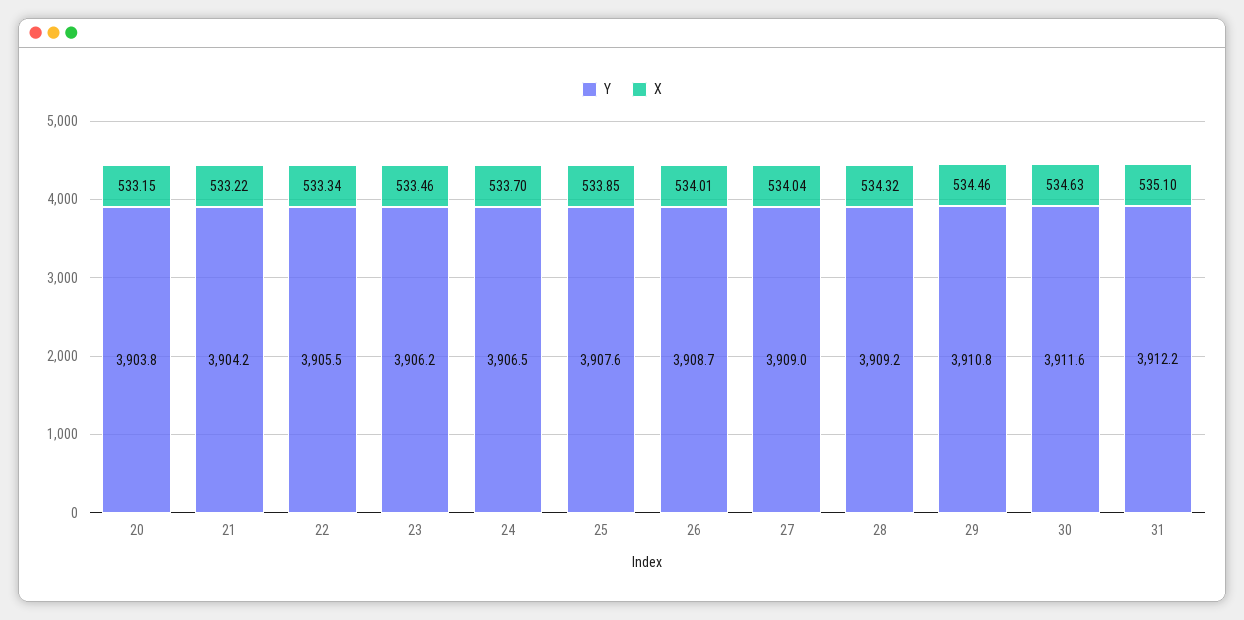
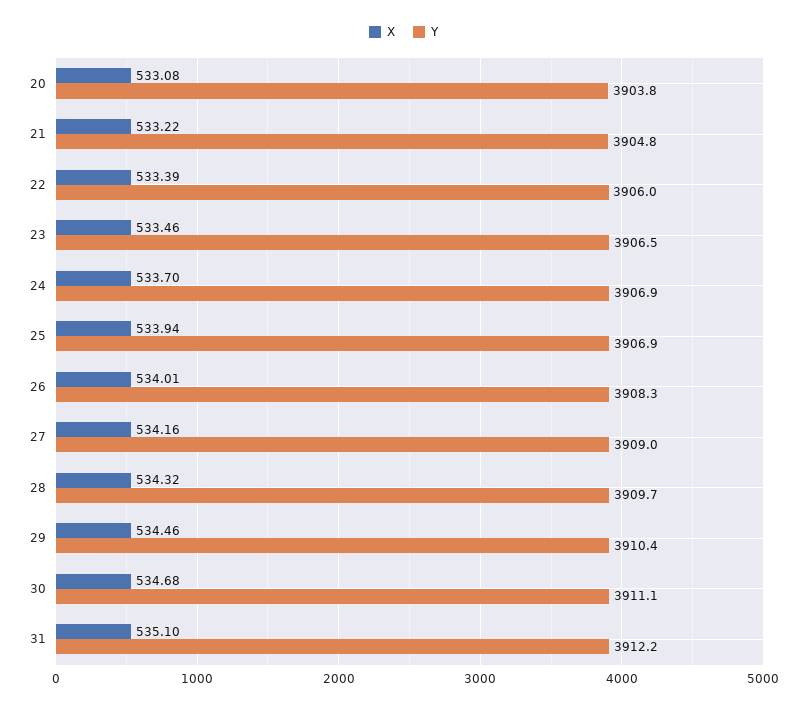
  {
    "Y": {
      "20": 3903.8,
-     "21": 3904.2,
+     "21": 3904.8,
-     "22": 3905.5,
+     "22": 3906,
-     "23": 3906.2,
+     "23": 3906.5,
-     "24": 3906.5,
+     "24": 3906.9,
-     "25": 3907.6,
+     "25": 3906.9,
-     "26": 3908.7,
+     "26": 3908.3,
      "27": 3909,
-     "28": 3909.2,
+     "28": 3909.7,
-     "29": 3910.8,
+     "29": 3910.4,
-     "30": 3911.6,
+     "30": 3911.1,
      "31": 3912.2
    },
    "X": {
-     "20": 533.15,
+     "20": 533.08,
      "21": 533.22,
-     "22": 533.34,
+     "22": 533.39,
      "23": 533.46,
      "24": 533.7,
-     "25": 533.85,
+     "25": 533.94,
      "26": 534.01,
-     "27": 534.04,
+     "27": 534.16,
      "28": 534.32,
      "29": 534.46,
-     "30": 534.63,
+     "30": 534.68,
      "31": 535.1
    }
  }

